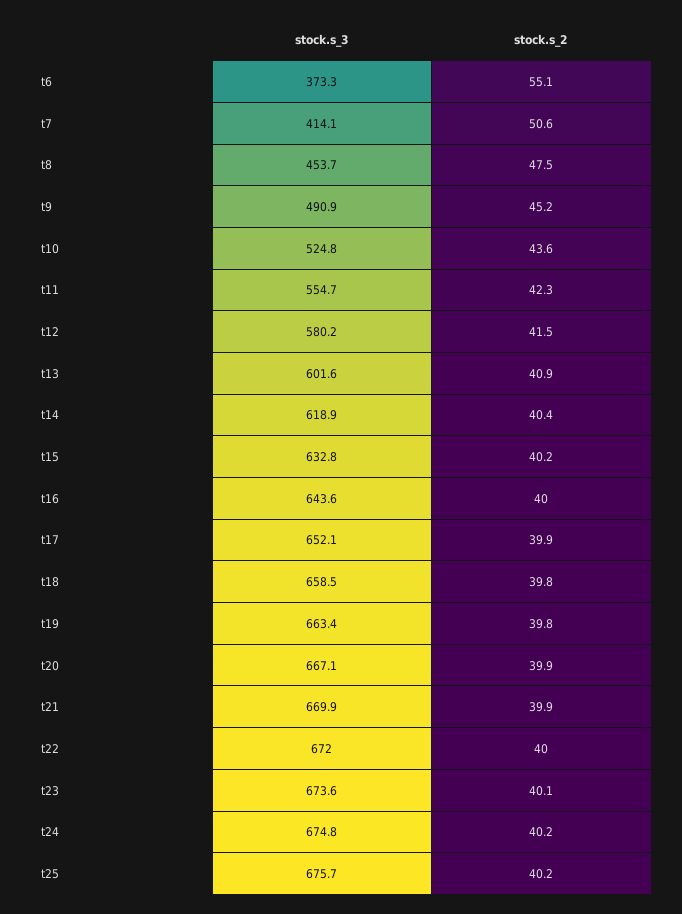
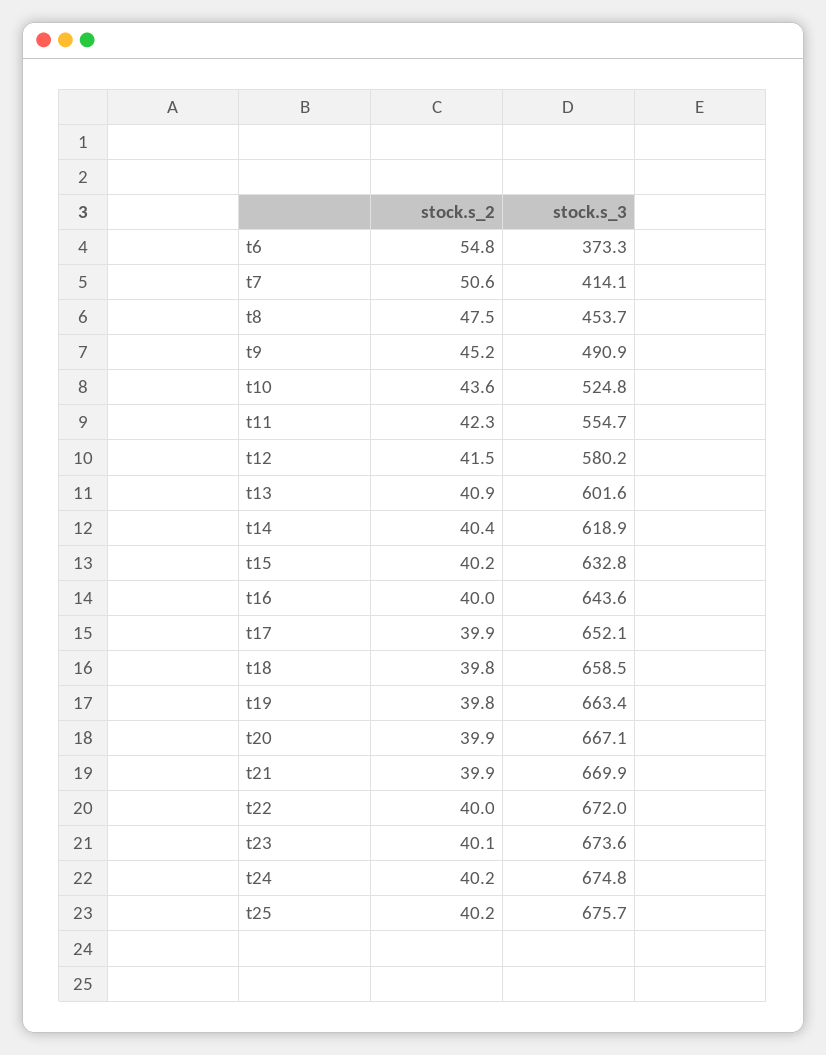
  {
    "stock.s_3": {
      "t6": 373.3,
      "t7": 414.1,
      "t8": 453.7,
      "t9": 490.9,
      "t10": 524.8,
      "t11": 554.7,
      "t12": 580.2,
      "t13": 601.6,
      "t14": 618.9,
      "t15": 632.8,
      "t16": 643.6,
      "t17": 652.1,
      "t18": 658.5,
      "t19": 663.4,
      "t20": 667.1,
      "t21": 669.9,
      "t22": 672,
      "t23": 673.6,
      "t24": 674.8,
      "t25": 675.7
    },
    "stock.s_2": {
-     "t6": 55.1,
+     "t6": 54.8,
      "t7": 50.6,
      "t8": 47.5,
      "t9": 45.2,
      "t10": 43.6,
      "t11": 42.3,
      "t12": 41.5,
      "t13": 40.9,
      "t14": 40.4,
      "t15": 40.2,
      "t16": 40,
      "t17": 39.9,
      "t18": 39.8,
      "t19": 39.8,
      "t20": 39.9,
      "t21": 39.9,
      "t22": 40,
      "t23": 40.1,
      "t24": 40.2,
      "t25": 40.2
    }
  }

